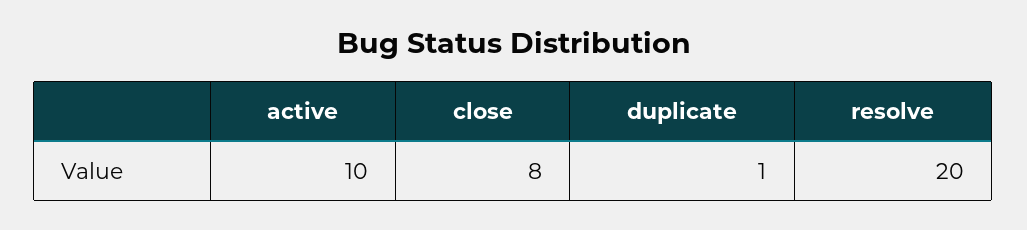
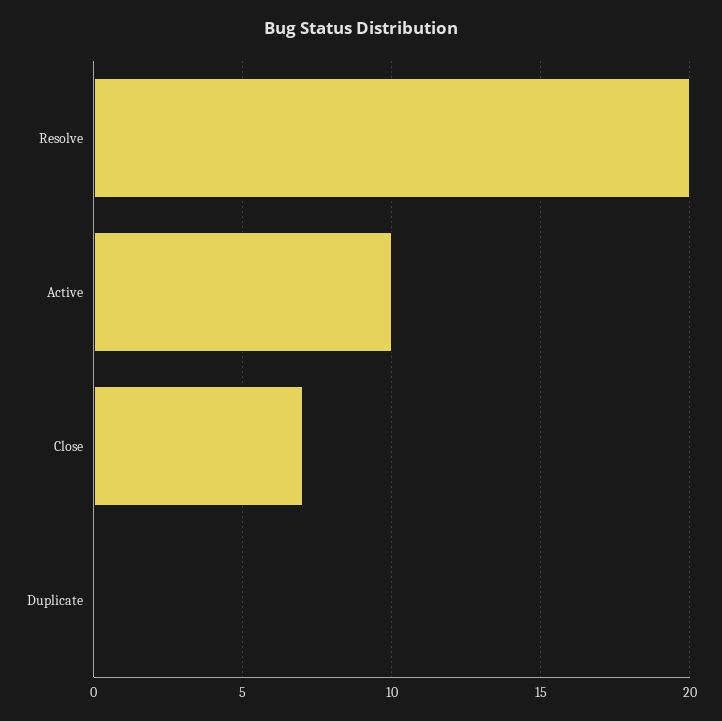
  {
    "active": 10,
-   "close": 8,
+   "close": 7,
-   "duplicate": 1,
+   "duplicate": 0,
    "resolve": 20
  }

